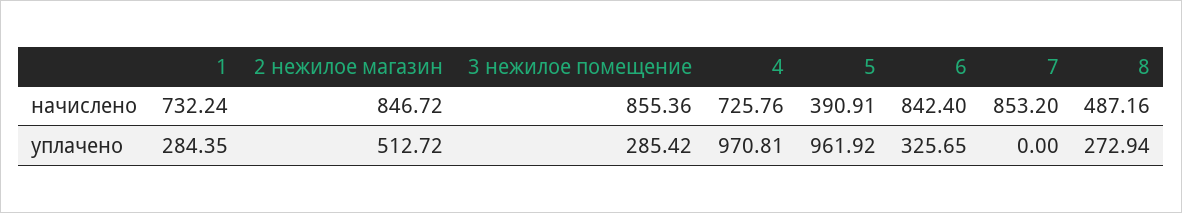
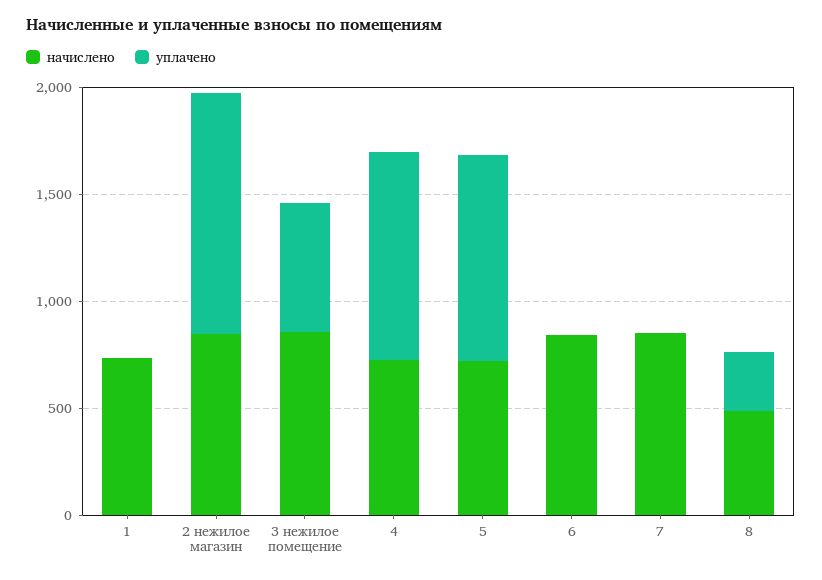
  {
    "начислено": {
      "1": 732.24,
      "2 нежилое магазин": 846.72,
      "3 нежилое помещение": 855.36,
      "4": 725.76,
-     "5": 390.91,
+     "5": 700,
      "6": 842.4,
      "7": 853.2,
      "8": 487.16
    },
    "уплачено": {
-     "1": 284.35,
+     "1": 0,
-     "2 нежилое магазин": 512.72,
+     "2 нежилое магазин": 1100,
-     "3 нежилое помещение": 285.42,
+     "3 нежилое помещение": 600,
      "4": 970.81,
      "5": 961.92,
-     "6": 325.65,
+     "6": 0,
      "7": 0,
      "8": 272.94
    }
  }

